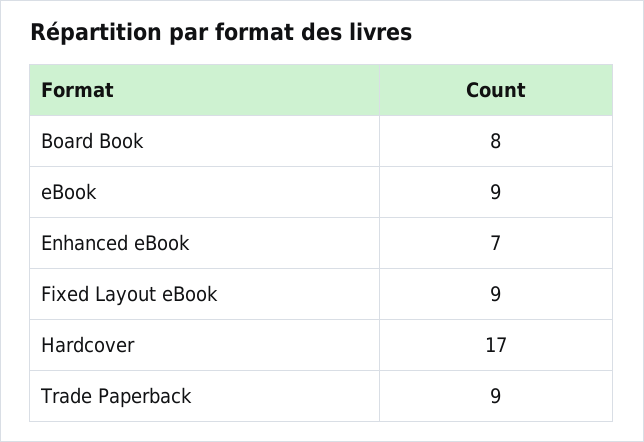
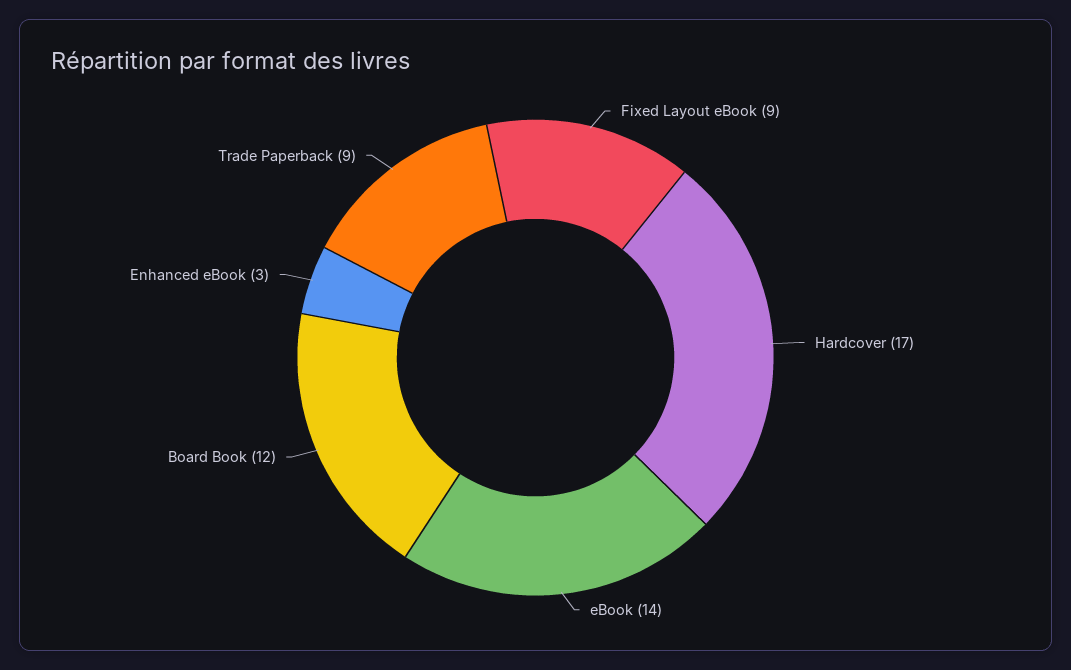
  {
-   "Board Book": 8,
+   "Board Book": 12,
-   "eBook": 9,
+   "eBook": 14,
-   "Enhanced eBook": 7,
+   "Enhanced eBook": 3,
    "Fixed Layout eBook": 9,
    "Hardcover": 17,
    "Trade Paperback": 9
  }

